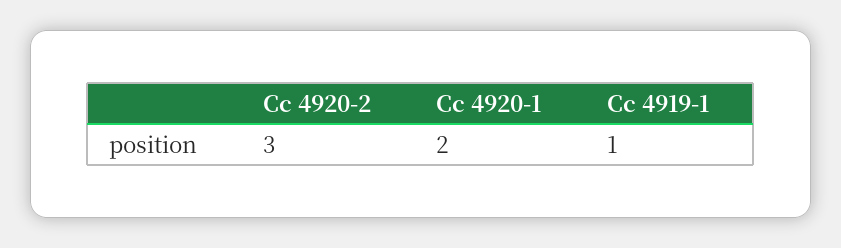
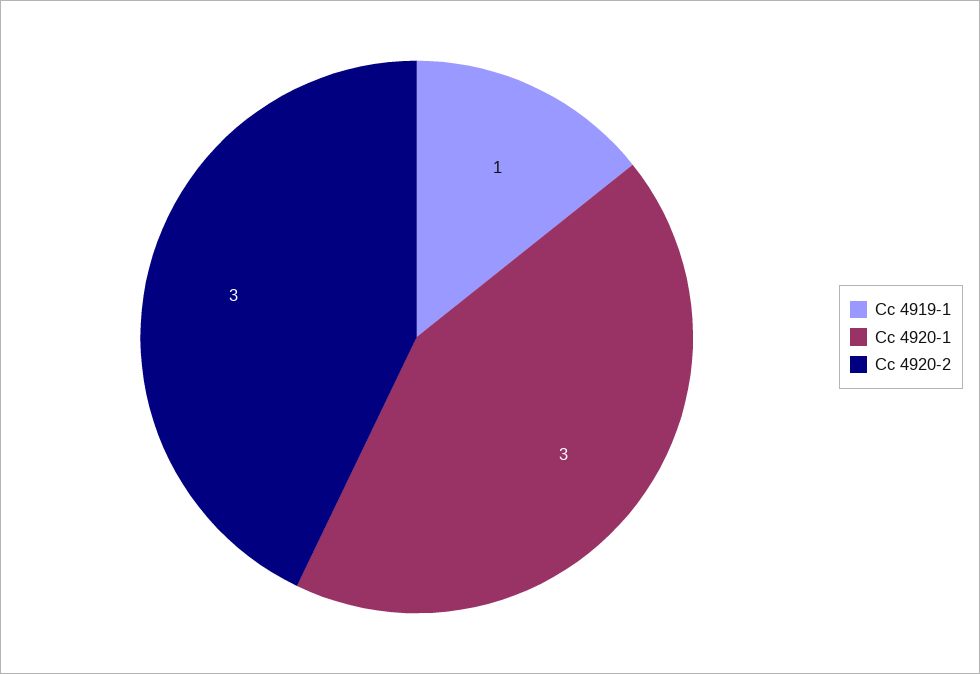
  {
    "Cc 4920-2": 3,
-   "Cc 4920-1": 2,
+   "Cc 4920-1": 3,
    "Cc 4919-1": 1
  }

